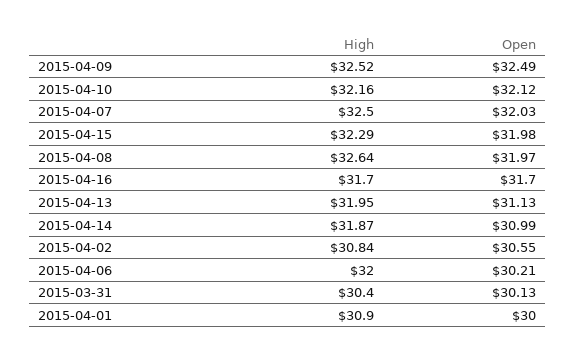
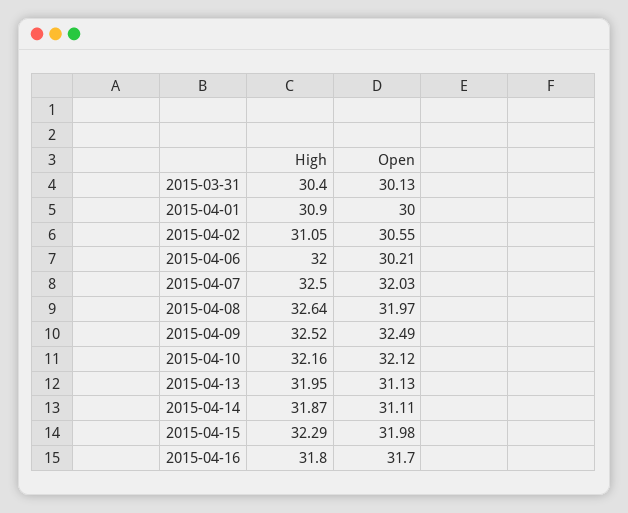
  {
    "High": {
      "2015-04-09": 32.52,
      "2015-04-10": 32.16,
      "2015-04-07": 32.5,
      "2015-04-15": 32.29,
      "2015-04-08": 32.64,
-     "2015-04-16": 31.7,
+     "2015-04-16": 31.8,
      "2015-04-13": 31.95,
      "2015-04-14": 31.87,
-     "2015-04-02": 30.84,
+     "2015-04-02": 31.05,
      "2015-04-06": 32,
      "2015-03-31": 30.4,
      "2015-04-01": 30.9
    },
    "Open": {
      "2015-04-09": 32.49,
      "2015-04-10": 32.12,
      "2015-04-07": 32.03,
      "2015-04-15": 31.98,
      "2015-04-08": 31.97,
      "2015-04-16": 31.7,
      "2015-04-13": 31.13,
-     "2015-04-14": 30.99,
+     "2015-04-14": 31.11,
      "2015-04-02": 30.55,
      "2015-04-06": 30.21,
      "2015-03-31": 30.13,
      "2015-04-01": 30
    }
  }

